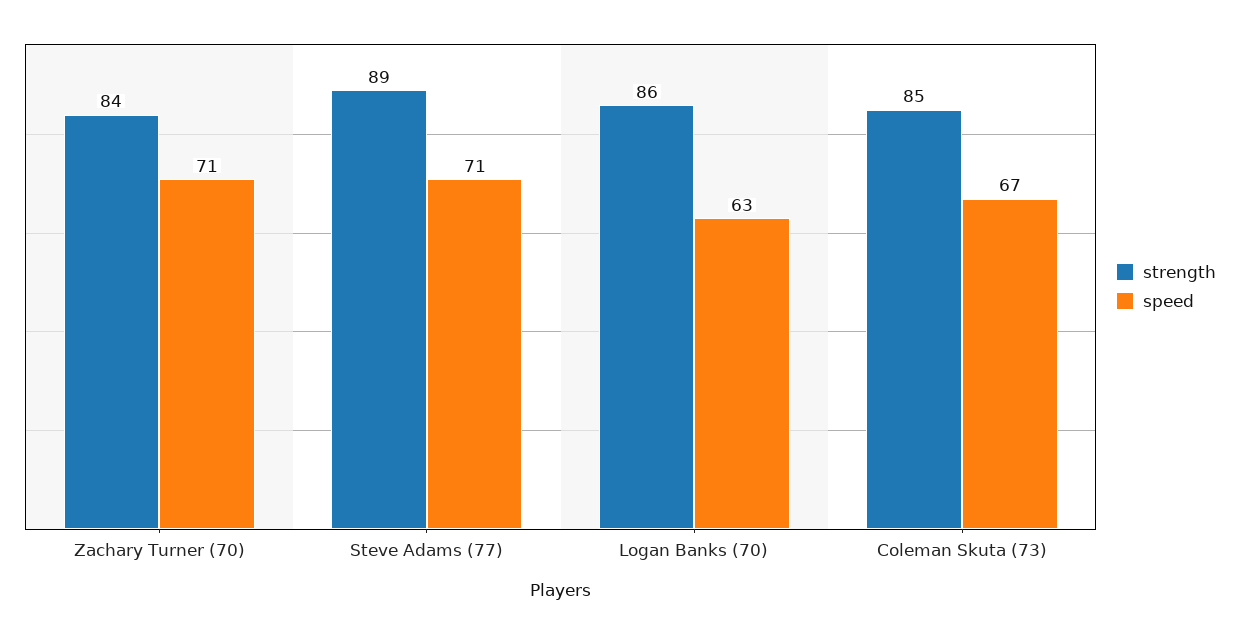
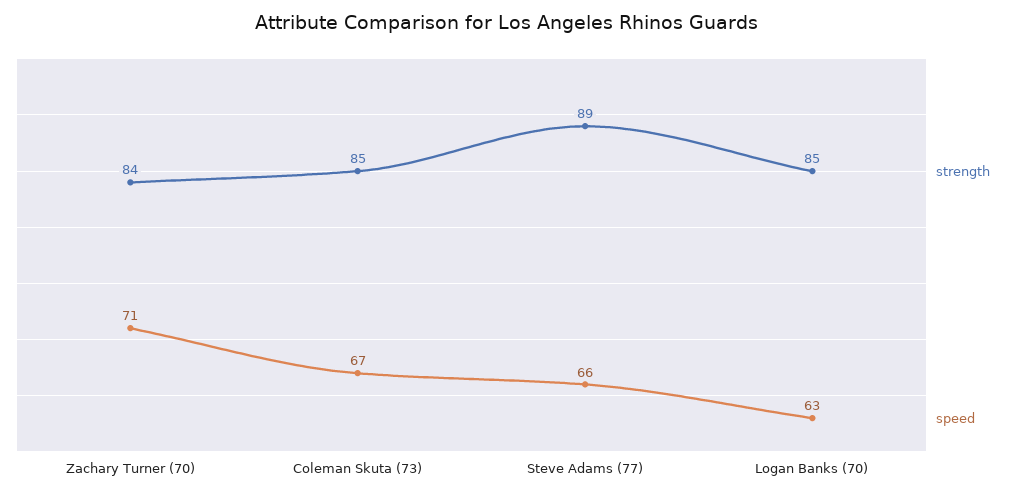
  {
    "strength": {
      "Zachary Turner (70)": 84,
      "Steve Adams (77)": 89,
-     "Logan Banks (70)": 86,
+     "Logan Banks (70)": 85,
      "Coleman Skuta (73)": 85
    },
    "speed": {
      "Zachary Turner (70)": 71,
-     "Steve Adams (77)": 71,
+     "Steve Adams (77)": 66,
      "Logan Banks (70)": 63,
      "Coleman Skuta (73)": 67
    }
  }

